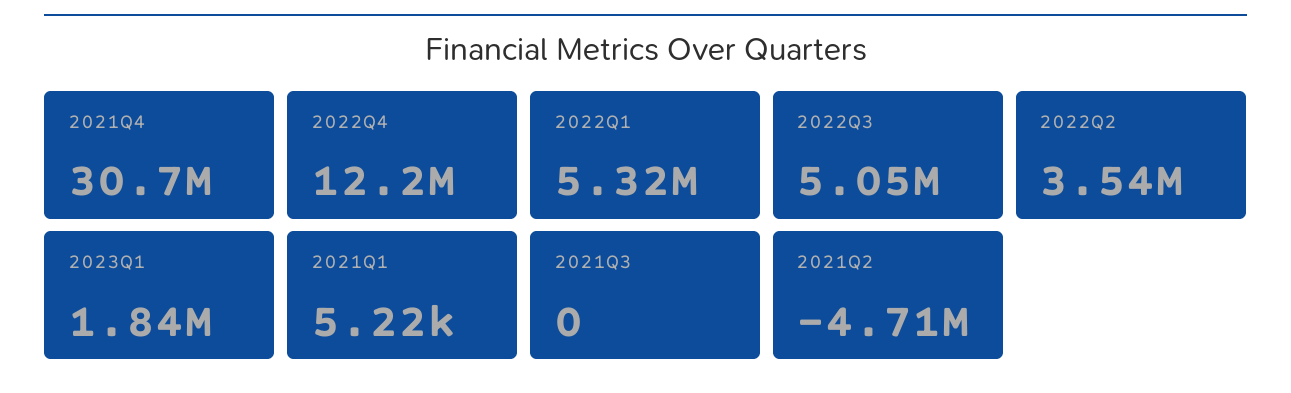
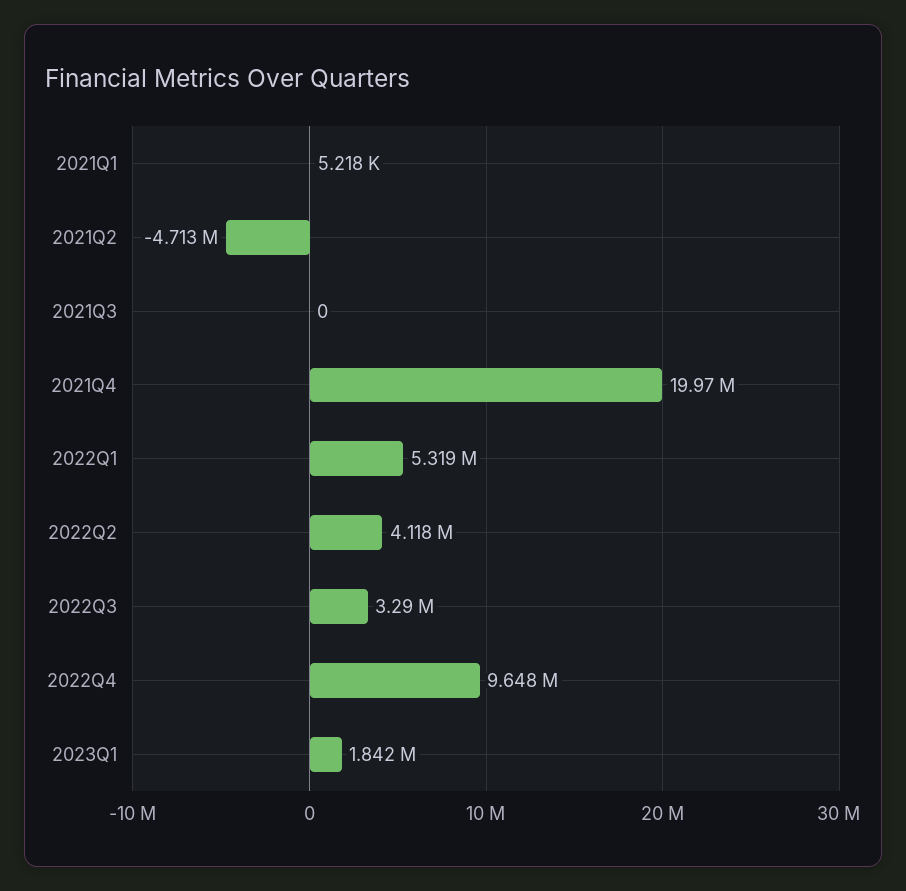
  {
-   "2021Q4": 30700000,
+   "2021Q4": 19970000,
-   "2022Q4": 12200000,
+   "2022Q4": 9648000,
    "2022Q1": 5319000,
-   "2022Q3": 5050000,
+   "2022Q3": 3290000,
-   "2022Q2": 3540000,
+   "2022Q2": 4118000,
    "2023Q1": 1842000,
    "2021Q1": 5218,
    "2021Q3": 0,
    "2021Q2": -4713000
  }

